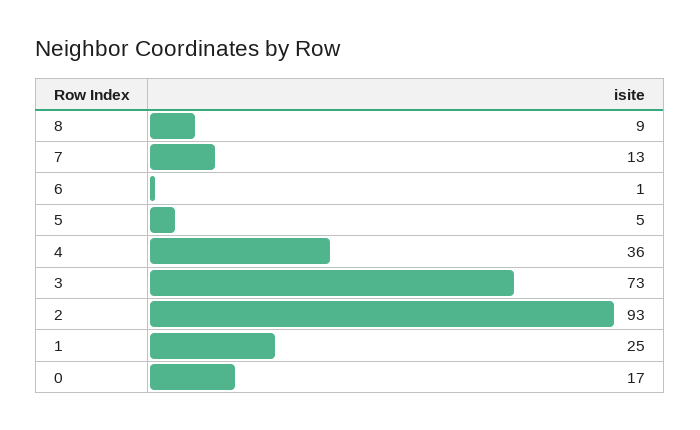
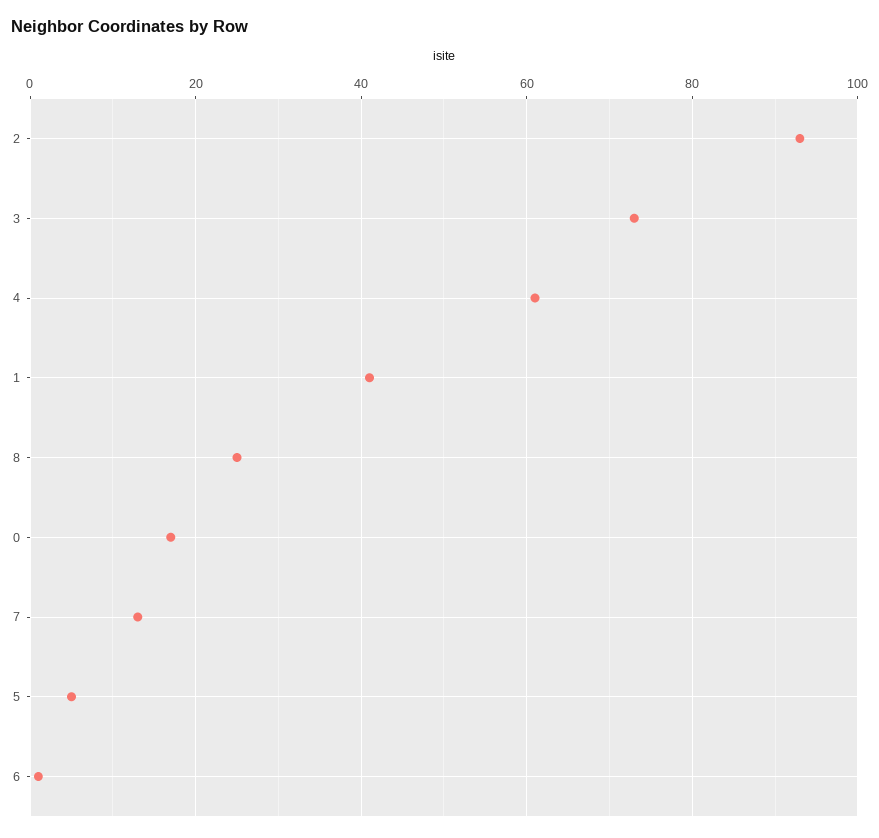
  {
-   "8": 9,
+   "8": 25,
    "7": 13,
    "6": 1,
    "5": 5,
-   "4": 36,
+   "4": 60,
    "3": 73,
    "2": 93,
-   "1": 25,
+   "1": 40,
    "0": 17
  }

